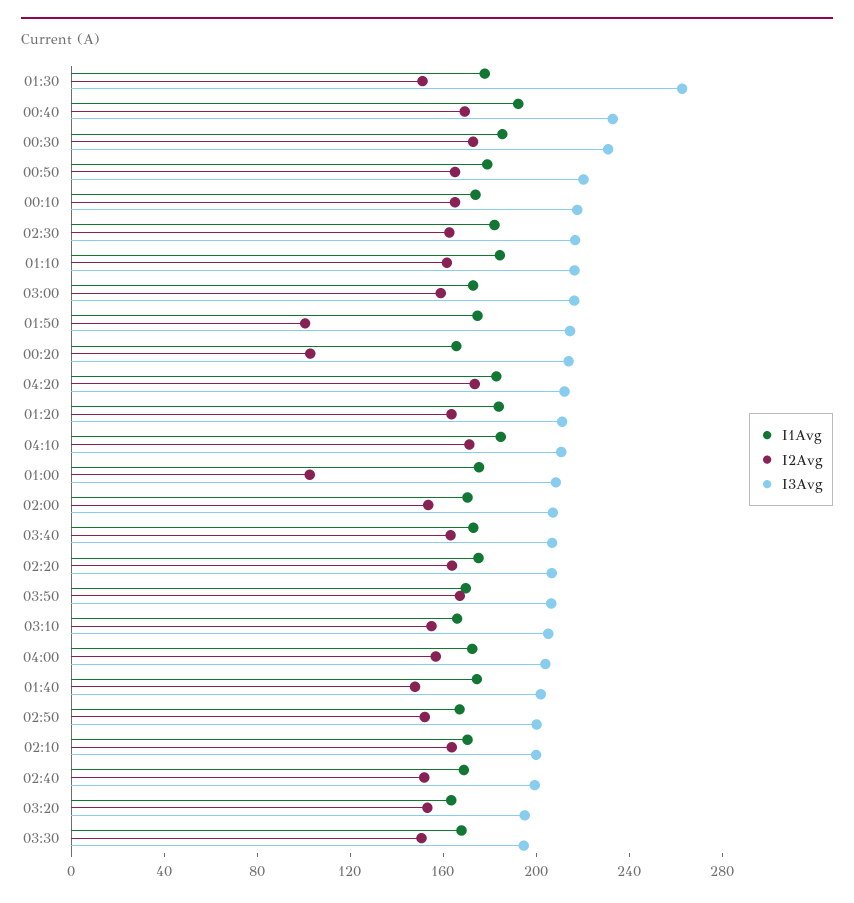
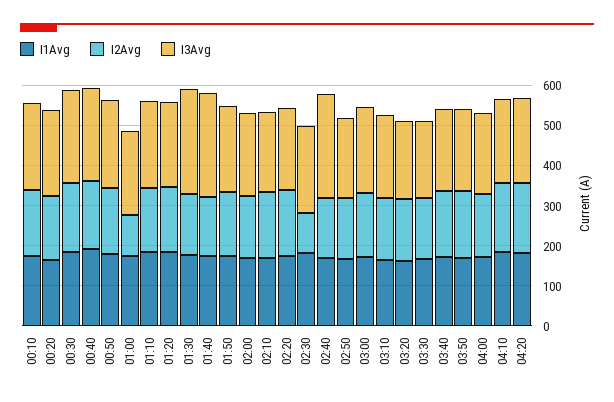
  {
    "I1Avg": {
      "01:30": 180,
      "00:40": 190,
      "00:30": 190,
      "00:50": 180,
      "00:10": 170,
      "02:30": 180,
      "01:10": 180,
      "03:00": 170,
      "01:50": 170,
      "00:20": 170,
      "04:20": 180,
      "01:20": 180,
      "04:10": 180,
      "01:00": 180,
      "02:00": 170,
      "03:40": 170,
      "02:20": 180,
      "03:50": 170,
      "03:10": 170,
      "04:00": 170,
      "01:40": 170,
      "02:50": 170,
      "02:10": 170,
      "02:40": 170,
      "03:20": 160,
      "03:30": 170
    },
    "I2Avg": {
      "01:30": 150,
      "00:40": 170,
      "00:30": 170,
      "00:50": 170,
      "00:10": 170,
-     "02:30": 160,
+     "02:30": 100,
      "01:10": 160,
      "03:00": 160,
-     "01:50": 100,
+     "01:50": 160,
-     "00:20": 100,
+     "00:20": 160,
      "04:20": 170,
      "01:20": 160,
      "04:10": 170,
      "01:00": 100,
      "02:00": 150,
      "03:40": 160,
      "02:20": 160,
      "03:50": 170,
      "03:10": 160,
      "04:00": 160,
      "01:40": 150,
      "02:50": 150,
      "02:10": 160,
      "02:40": 150,
      "03:20": 150,
      "03:30": 150
    },
    "I3Avg": {
      "01:30": 260,
      "00:40": 230,
      "00:30": 230,
      "00:50": 220,
      "00:10": 220,
      "02:30": 220,
      "01:10": 220,
      "03:00": 220,
      "01:50": 210,
      "00:20": 210,
      "04:20": 210,
      "01:20": 210,
      "04:10": 210,
      "01:00": 210,
      "02:00": 210,
      "03:40": 210,
      "02:20": 210,
      "03:50": 210,
      "03:10": 210,
      "04:00": 200,
-     "01:40": 200,
+     "01:40": 260,
      "02:50": 200,
      "02:10": 200,
-     "02:40": 200,
+     "02:40": 260,
      "03:20": 200,
      "03:30": 190
    }
  }

